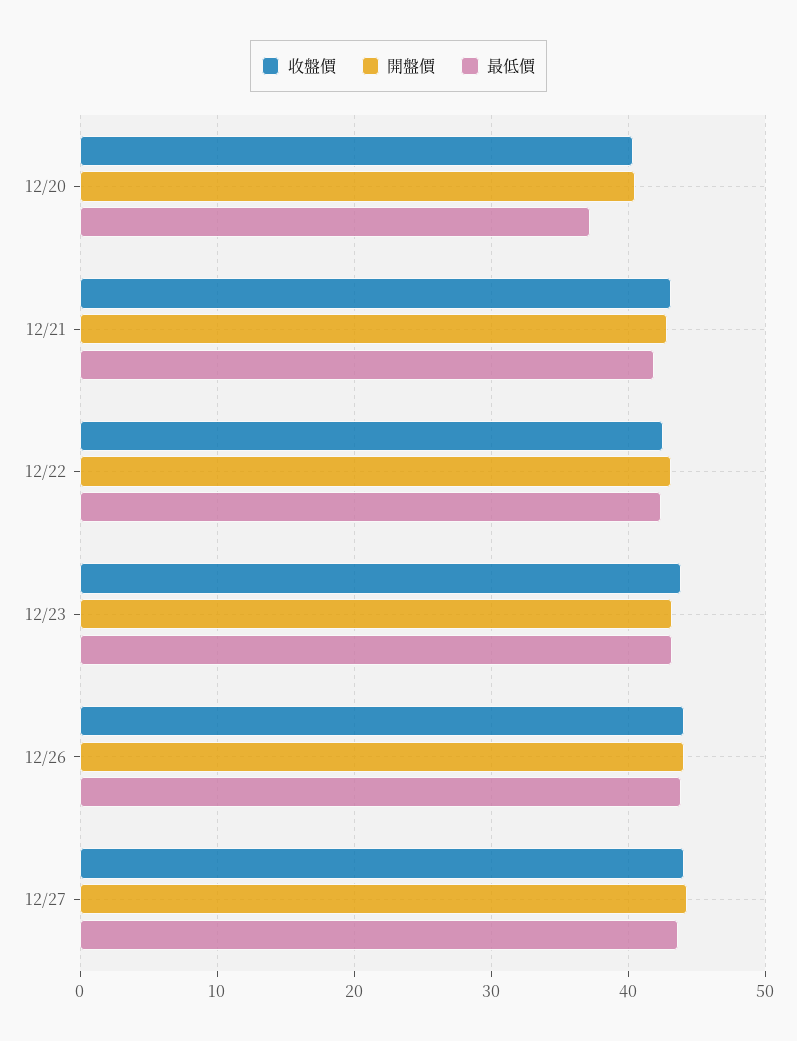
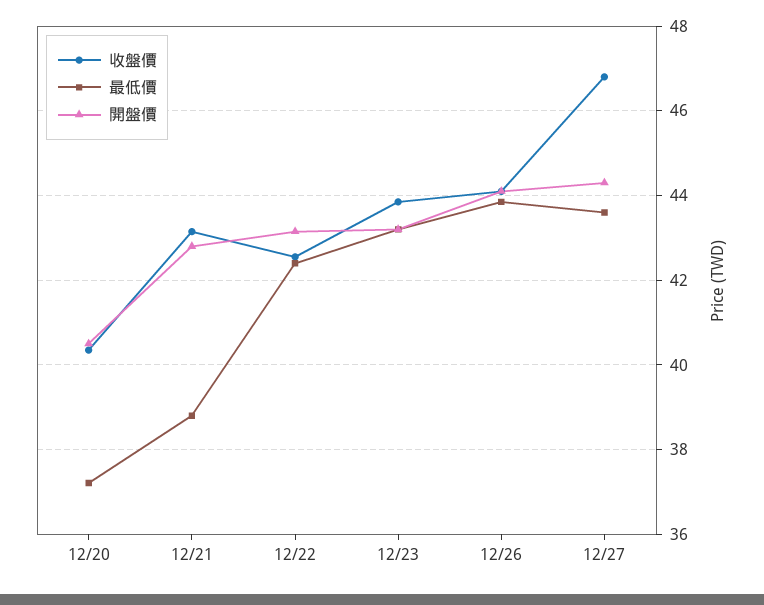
  {
    "收盤價": {
      "12/20": 40.4,
      "12/21": 43.2,
      "12/22": 42.6,
      "12/23": 43.8,
      "12/26": 44.2,
-     "12/27": 44
+     "12/27": 46.8
    },
    "開盤價": {
      "12/20": 40.6,
      "12/21": 42.8,
      "12/22": 43.2,
      "12/23": 43.2,
      "12/26": 44.2,
      "12/27": 44.4
    },
    "最低價": {
      "12/20": 37.2,
-     "12/21": 42,
+     "12/21": 38.8,
      "12/22": 42.4,
      "12/23": 43.2,
      "12/26": 43.8,
      "12/27": 43.6
    }
  }

